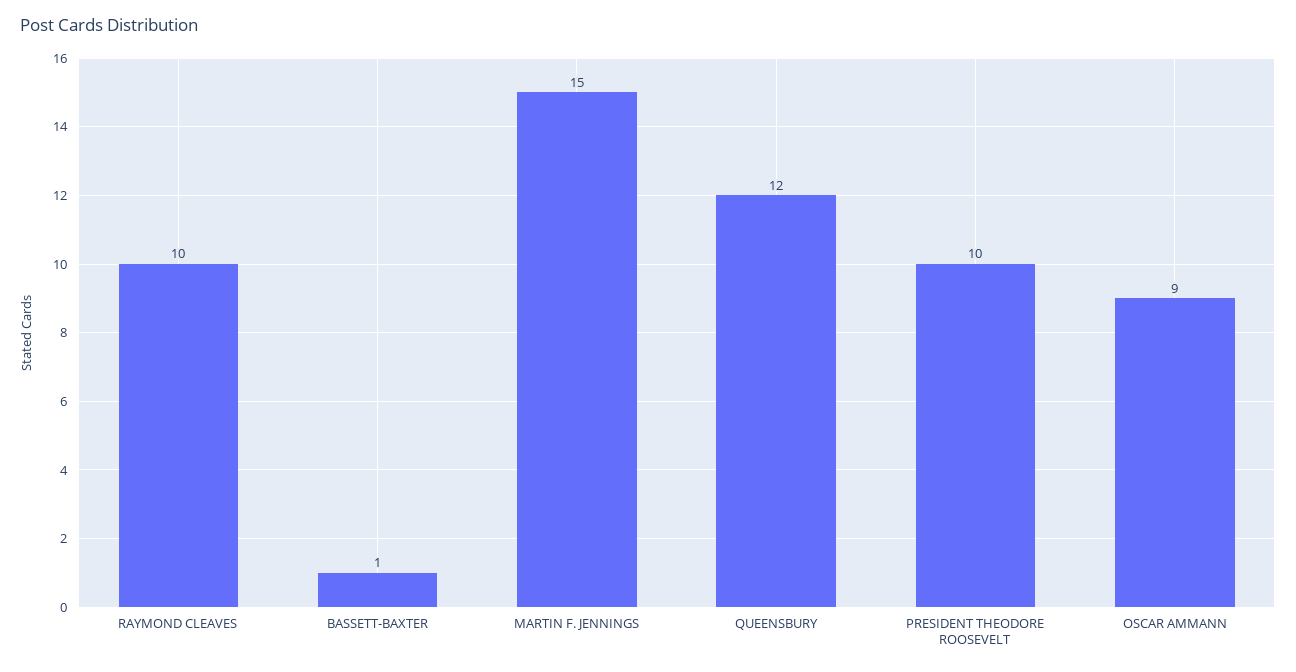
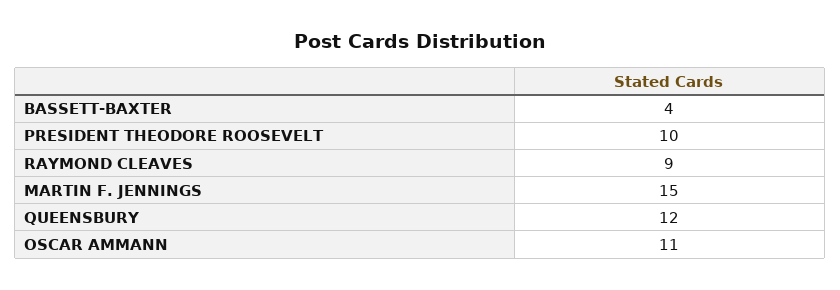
  {
-   "RAYMOND CLEAVES": 10,
+   "RAYMOND CLEAVES": 9,
-   "BASSETT-BAXTER": 1,
+   "BASSETT-BAXTER": 4,
    "MARTIN F. JENNINGS": 15,
    "QUEENSBURY": 12,
    "PRESIDENT THEODORE ROOSEVELT": 10,
-   "OSCAR AMMANN": 9
+   "OSCAR AMMANN": 11
  }

